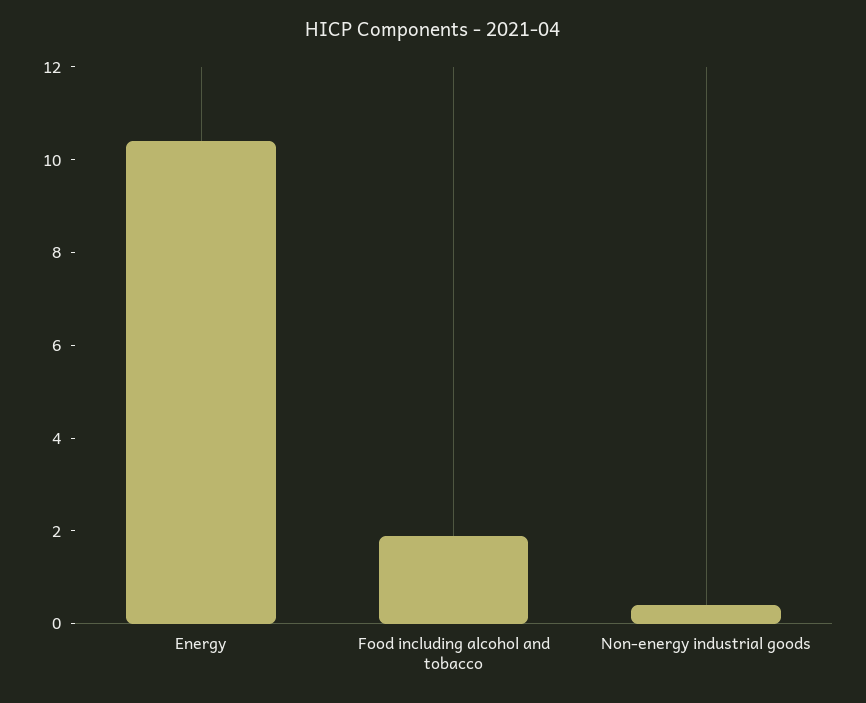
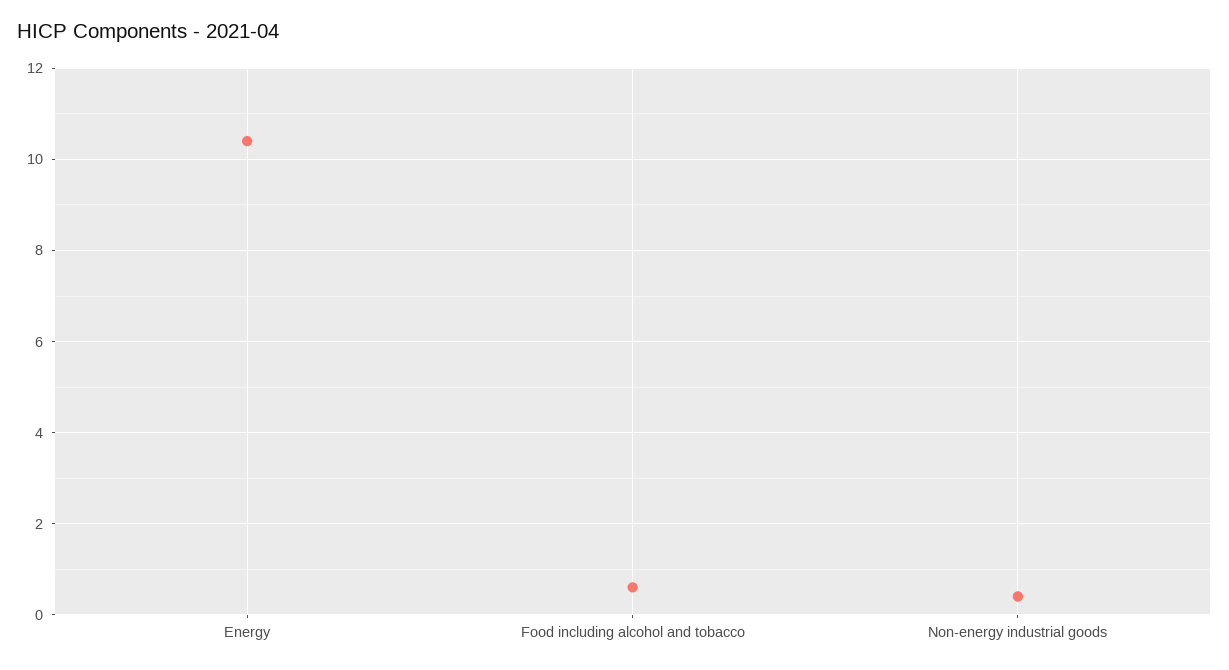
  {
    "Energy": 10.5,
-   "Food including alcohol and tobacco": 2,
+   "Food including alcohol and tobacco": 0.5,
    "Non-energy industrial goods": 0.5
  }

